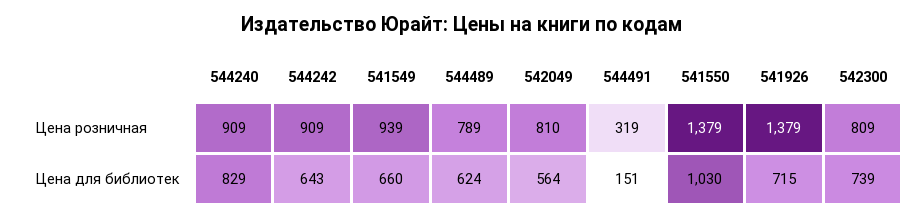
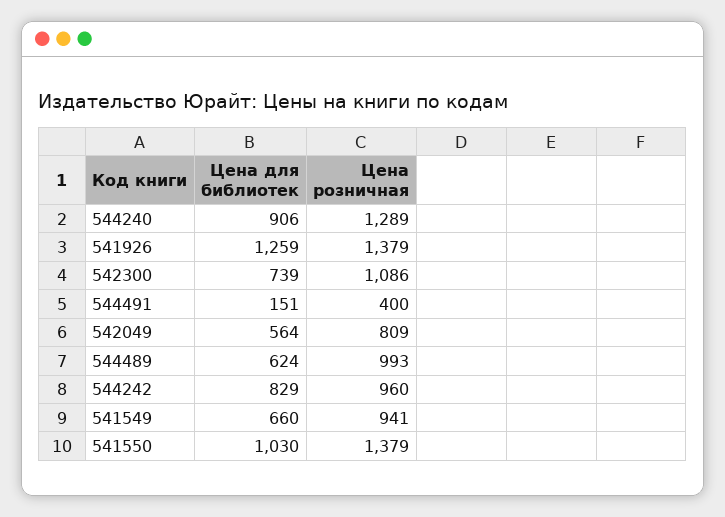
  {
    "544240": {
-     "Цена розничная": 909,
+     "Цена розничная": 1289,
-     "Цена для библиотек": 829
+     "Цена для библиотек": 906
    },
    "544242": {
-     "Цена розничная": 909,
+     "Цена розничная": 960,
-     "Цена для библиотек": 643
+     "Цена для библиотек": 829
    },
    "541549": {
-     "Цена розничная": 939,
+     "Цена розничная": 941,
      "Цена для библиотек": 660
    },
    "544489": {
-     "Цена розничная": 789,
+     "Цена розничная": 993,
      "Цена для библиотек": 624
    },
    "542049": {
-     "Цена розничная": 810,
+     "Цена розничная": 809,
      "Цена для библиотек": 564
    },
    "544491": {
-     "Цена розничная": 319,
+     "Цена розничная": 400,
      "Цена для библиотек": 151
    },
    "541550": {
      "Цена розничная": 1379,
      "Цена для библиотек": 1030
    },
    "541926": {
      "Цена розничная": 1379,
-     "Цена для библиотек": 715
+     "Цена для библиотек": 1259
    },
    "542300": {
-     "Цена розничная": 809,
+     "Цена розничная": 1086,
      "Цена для библиотек": 739
    }
  }

